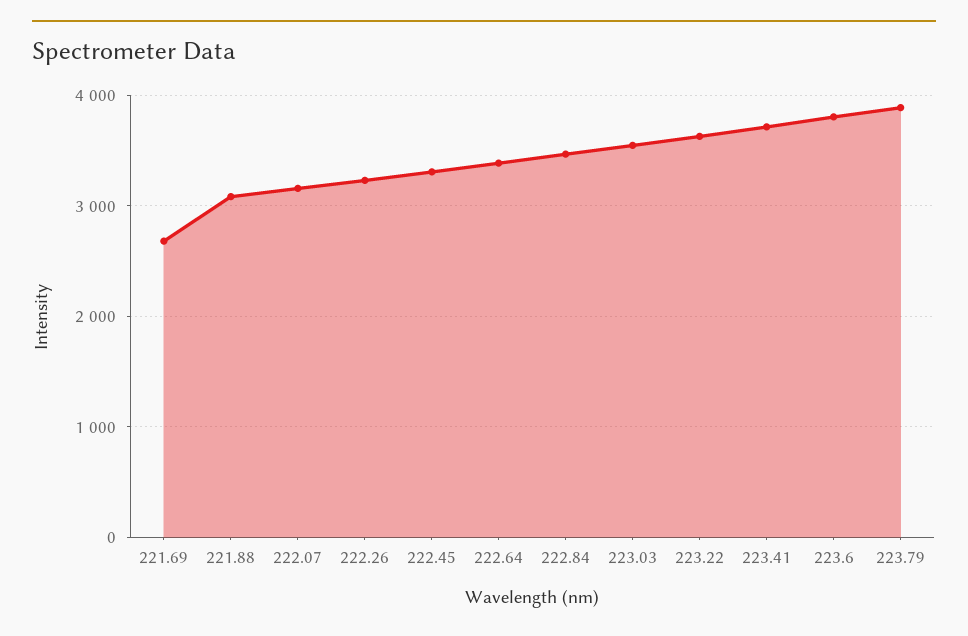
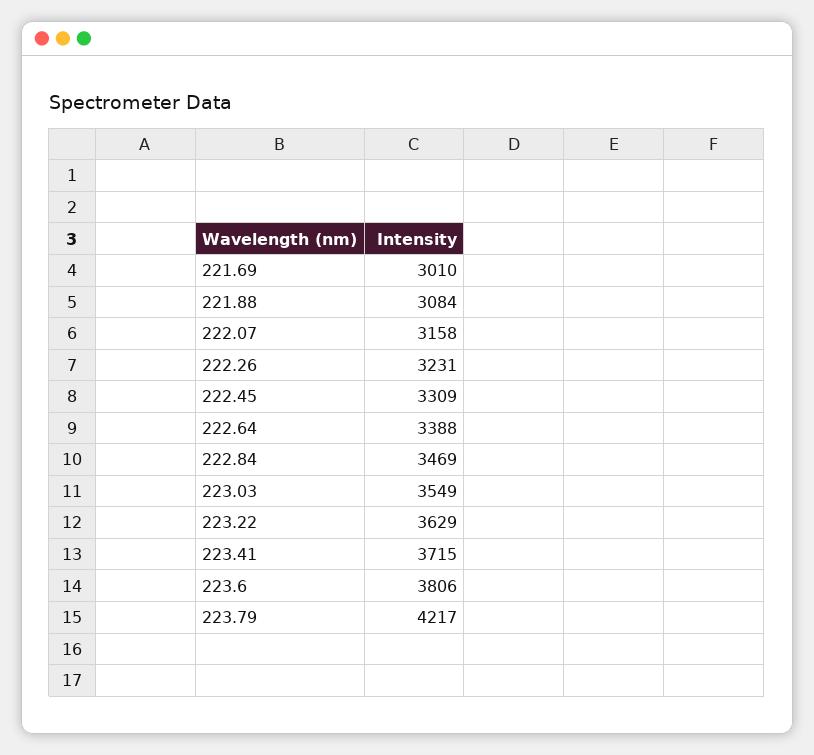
  {
-   "221.69": 2700,
+   "221.69": 3010,
    "221.88": 3084,
    "222.07": 3158,
    "222.26": 3231,
    "222.45": 3309,
    "222.64": 3388,
    "222.84": 3469,
    "223.03": 3549,
    "223.22": 3629,
    "223.41": 3715,
    "223.6": 3806,
-   "223.79": 3900
+   "223.79": 4217
  }

